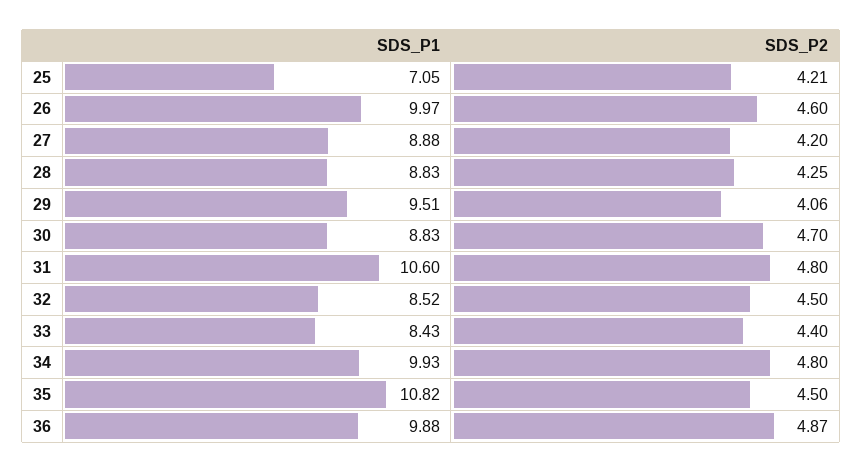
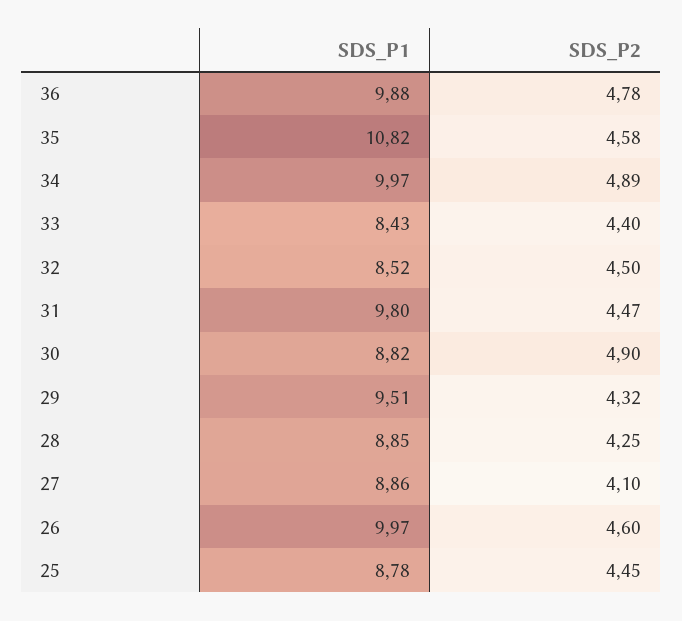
  {
    "SDS_P1": {
-     "25": 7.05,
+     "25": 8.78,
      "26": 9.97,
-     "27": 8.88,
+     "27": 8.86,
-     "28": 8.83,
+     "28": 8.85,
      "29": 9.51,
-     "30": 8.83,
+     "30": 8.82,
-     "31": 10.6,
+     "31": 9.8,
      "32": 8.52,
      "33": 8.43,
-     "34": 9.93,
+     "34": 9.97,
      "35": 10.82,
      "36": 9.88
    },
    "SDS_P2": {
-     "25": 4.21,
+     "25": 4.45,
      "26": 4.6,
-     "27": 4.2,
+     "27": 4.1,
      "28": 4.25,
-     "29": 4.06,
+     "29": 4.32,
-     "30": 4.7,
+     "30": 4.9,
-     "31": 4.8,
+     "31": 4.47,
      "32": 4.5,
      "33": 4.4,
-     "34": 4.8,
+     "34": 4.89,
-     "35": 4.5,
+     "35": 4.58,
-     "36": 4.87
+     "36": 4.78
    }
  }

